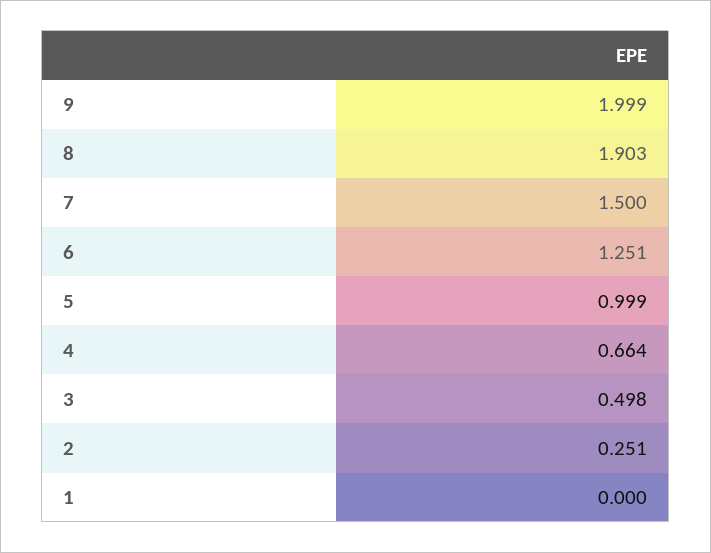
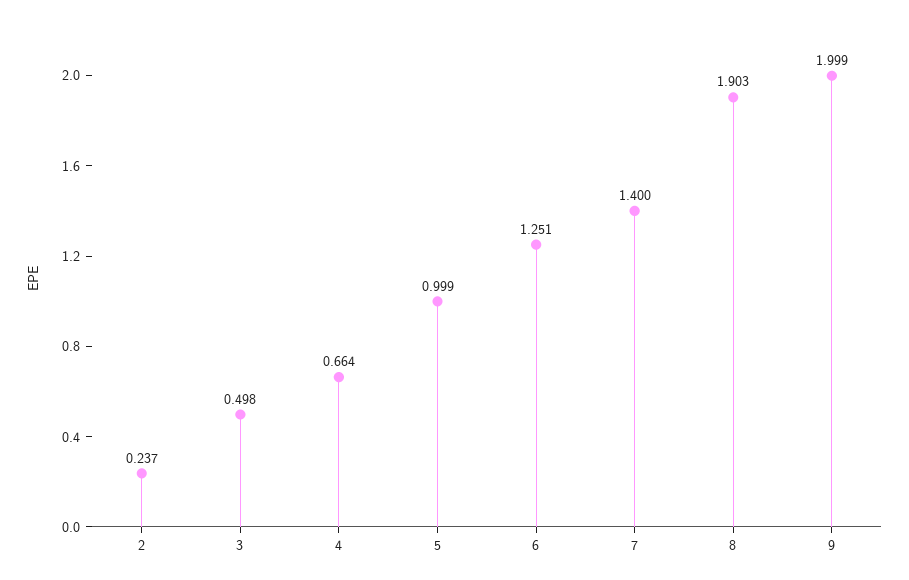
  {
    "9": 1.999,
    "8": 1.903,
-   "7": 1.5,
+   "7": 1.4,
    "6": 1.251,
    "5": 0.999,
    "4": 0.664,
    "3": 0.498,
-   "2": 0.251,
+   "2": 0.237
-   "1": 0
  }

